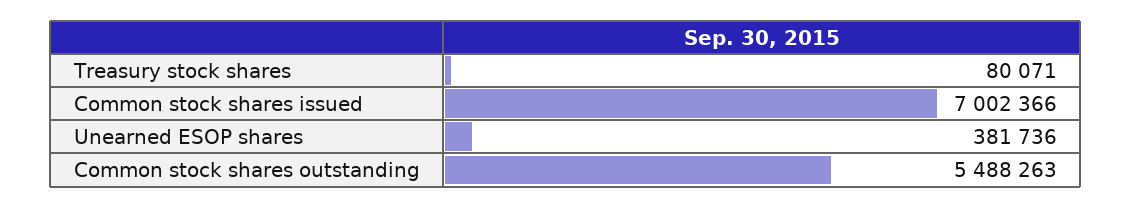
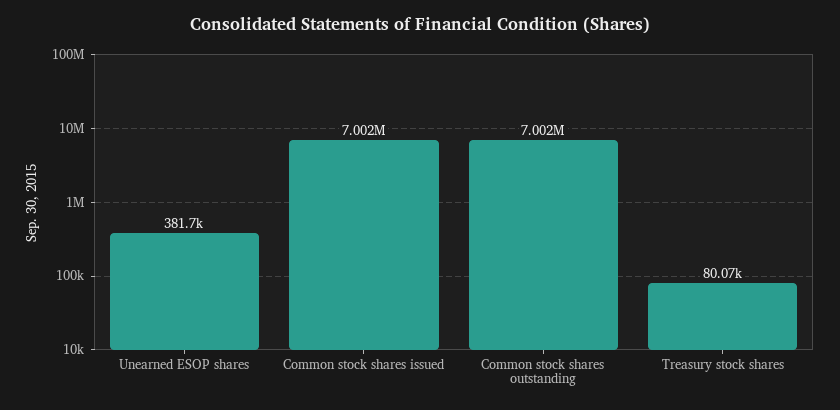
  {
    "Treasury stock shares": 80071,
    "Common stock shares issued": 7002366,
    "Unearned ESOP shares": 381736,
-   "Common stock shares outstanding": 5488263
+   "Common stock shares outstanding": 7002000
  }

